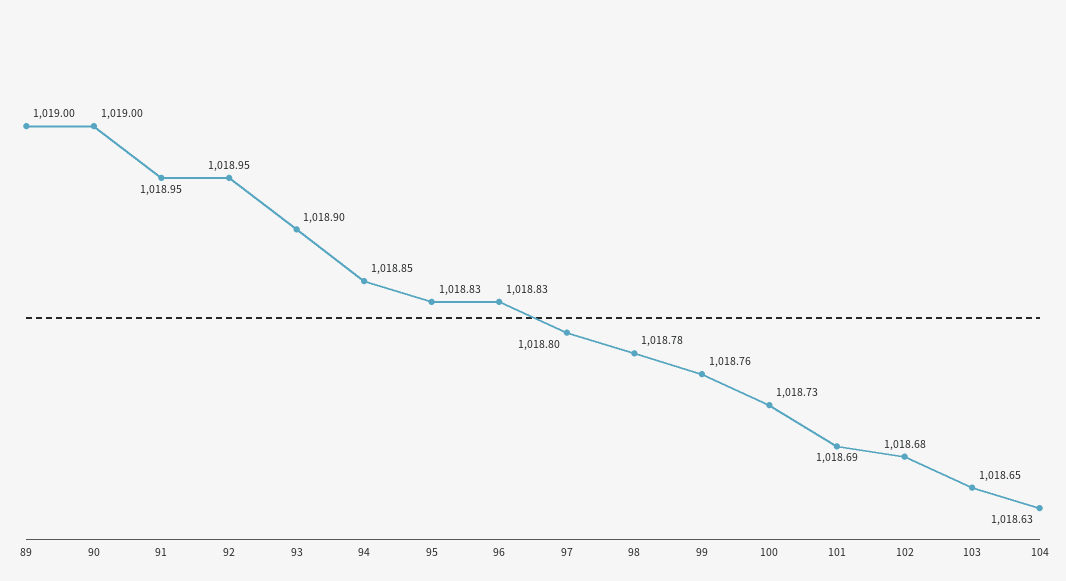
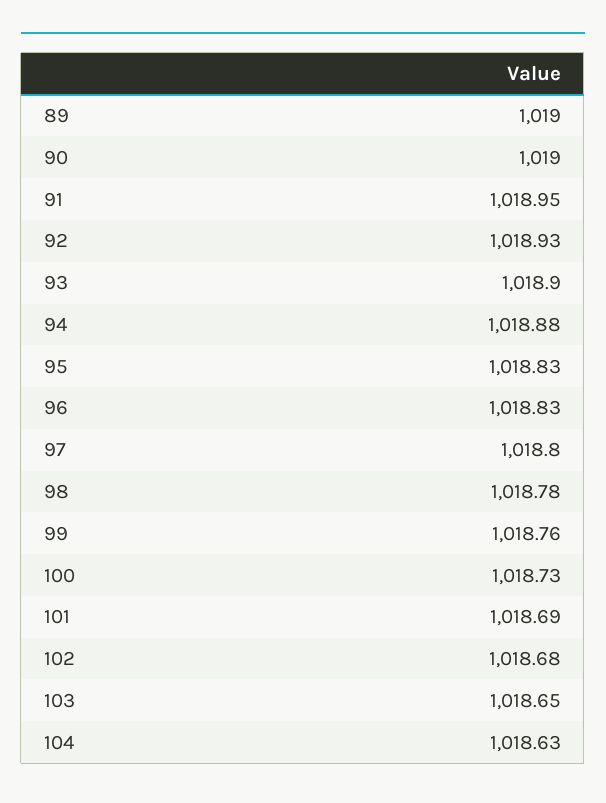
  {
    "89": 1019,
    "90": 1019,
    "91": 1018.95,
-   "92": 1018.95,
+   "92": 1018.93,
    "93": 1018.9,
-   "94": 1018.85,
+   "94": 1018.88,
    "95": 1018.83,
    "96": 1018.83,
    "97": 1018.8,
    "98": 1018.78,
    "99": 1018.76,
    "100": 1018.73,
    "101": 1018.69,
    "102": 1018.68,
    "103": 1018.65,
    "104": 1018.63
  }

